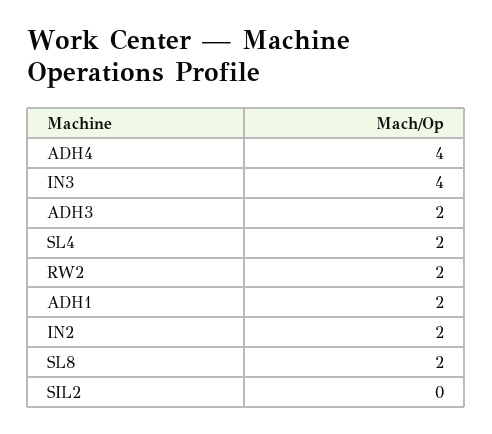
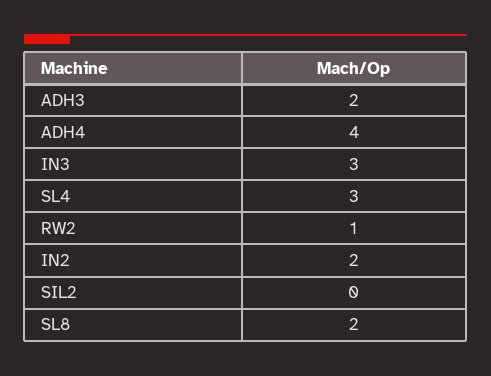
  {
    "ADH4": 4,
-   "IN3": 4,
+   "IN3": 3,
    "ADH3": 2,
-   "SL4": 2,
+   "SL4": 3,
-   "RW2": 2,
+   "RW2": 1,
-   "ADH1": 2,
    "IN2": 2,
    "SL8": 2,
    "SIL2": 0
  }

